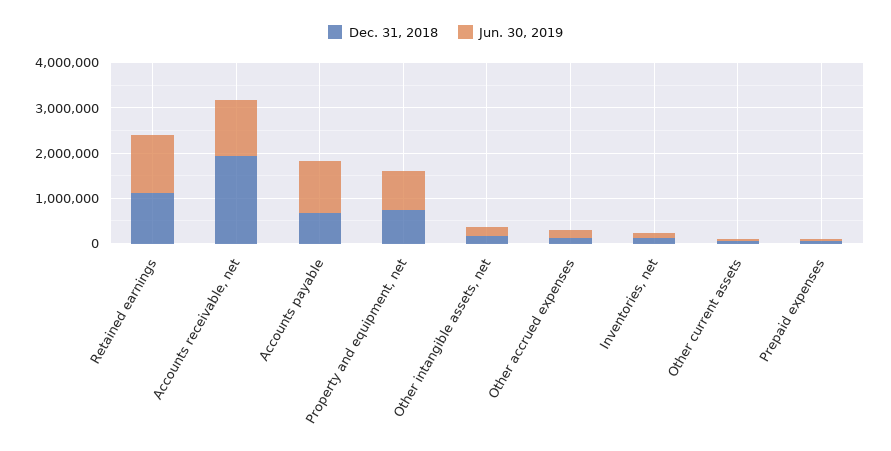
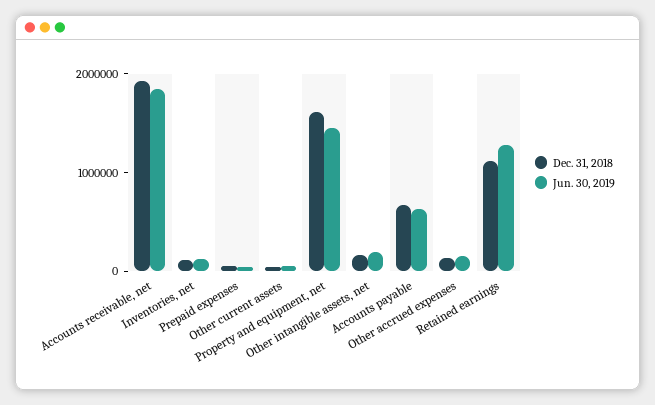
  {
    "Dec. 31, 2018": {
      "Retained earnings": 1200000,
      "Accounts receivable, net": 2000000,
      "Accounts payable": 600000,
-     "Property and equipment, net": 800000,
+     "Property and equipment, net": 1600000,
      "Other intangible assets, net": 200000,
      "Other accrued expenses": 200000,
      "Inventories, net": 200000,
      "Other current assets": 0,
      "Prepaid expenses": 0
    },
    "Jun. 30, 2019": {
      "Retained earnings": 1200000,
-     "Accounts receivable, net": 1200000,
+     "Accounts receivable, net": 1800000,
-     "Accounts payable": 1200000,
+     "Accounts payable": 600000,
-     "Property and equipment, net": 800000,
+     "Property and equipment, net": 1400000,
      "Other intangible assets, net": 200000,
      "Other accrued expenses": 200000,
      "Inventories, net": 200000,
      "Other current assets": 0,
      "Prepaid expenses": 0
    }
  }

